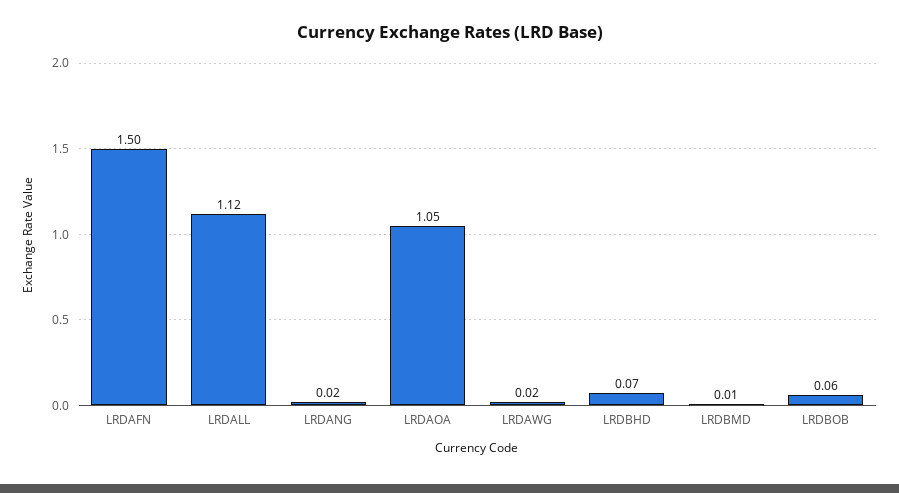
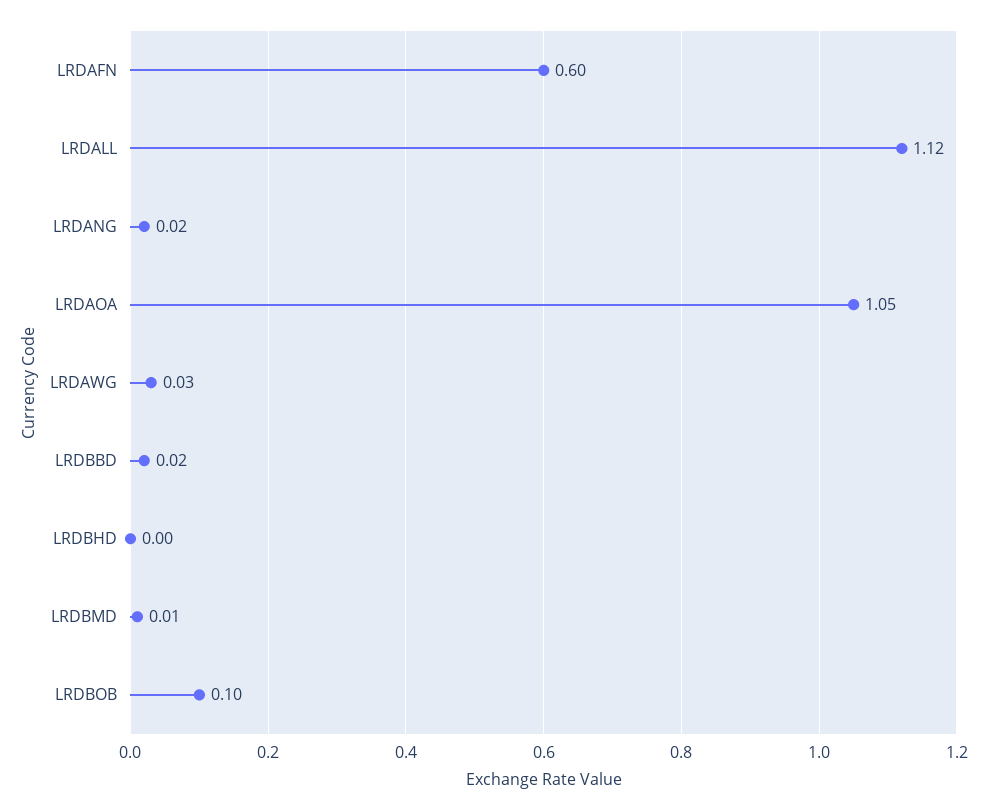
  {
-   "LRDAFN": 1.5,
+   "LRDAFN": 0.6,
    "LRDALL": 1.12,
    "LRDANG": 0.02,
    "LRDAOA": 1.05,
-   "LRDAWG": 0.02,
+   "LRDAWG": 0.03,
-   "LRDBHD": 0.07,
+   "LRDBHD": 0,
    "LRDBMD": 0.01,
-   "LRDBOB": 0.06
+   "LRDBOB": 0.1,
+   "LRDBBD": 0.02
  }

